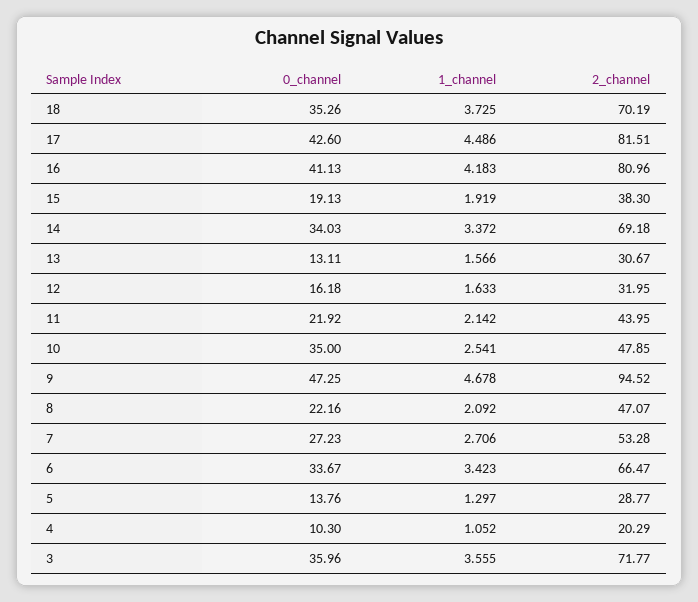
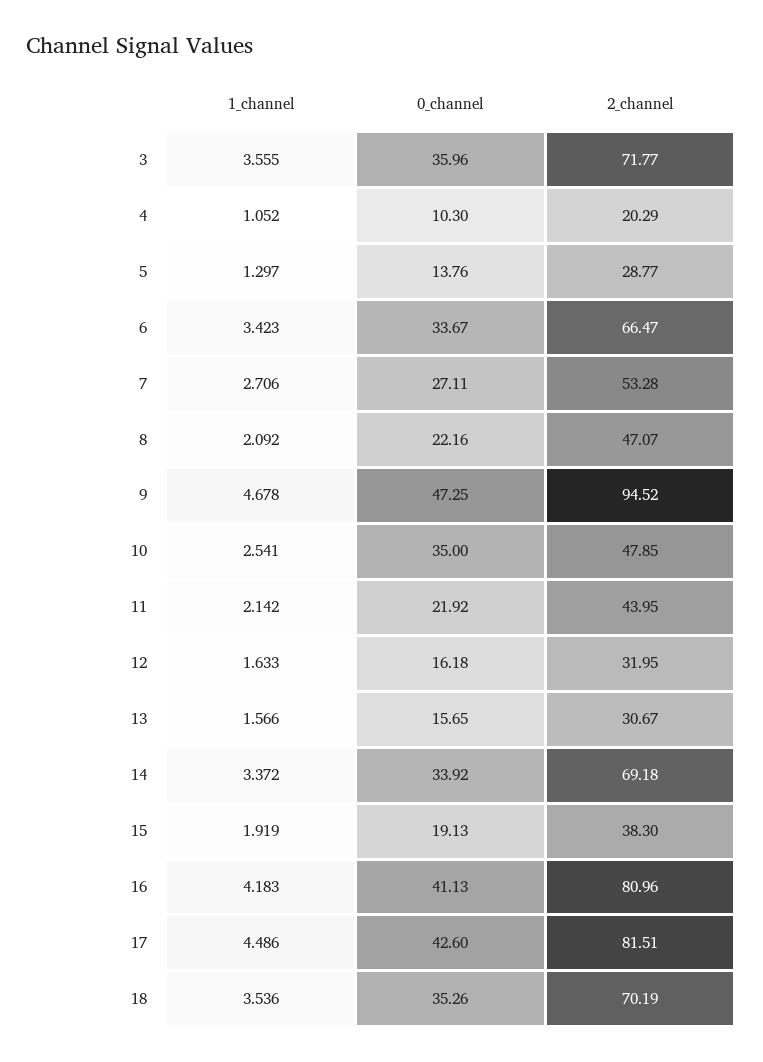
  {
    "0_channel": {
      "18": 35.26,
      "17": 42.6,
      "16": 41.13,
      "15": 19.13,
-     "14": 34.03,
+     "14": 33.92,
-     "13": 13.11,
+     "13": 15.65,
      "12": 16.18,
      "11": 21.92,
      "10": 35,
      "9": 47.25,
      "8": 22.16,
-     "7": 27.23,
+     "7": 27.11,
      "6": 33.67,
      "5": 13.76,
      "4": 10.3,
      "3": 35.96
    },
    "1_channel": {
-     "18": 3.725,
+     "18": 3.536,
      "17": 4.486,
      "16": 4.183,
      "15": 1.919,
      "14": 3.372,
      "13": 1.566,
      "12": 1.633,
      "11": 2.142,
      "10": 2.541,
      "9": 4.678,
      "8": 2.092,
      "7": 2.706,
      "6": 3.423,
      "5": 1.297,
      "4": 1.052,
      "3": 3.555
    },
    "2_channel": {
      "18": 70.19,
      "17": 81.51,
      "16": 80.96,
      "15": 38.3,
      "14": 69.18,
      "13": 30.67,
      "12": 31.95,
      "11": 43.95,
      "10": 47.85,
      "9": 94.52,
      "8": 47.07,
      "7": 53.28,
      "6": 66.47,
      "5": 28.77,
      "4": 20.29,
      "3": 71.77
    }
  }

